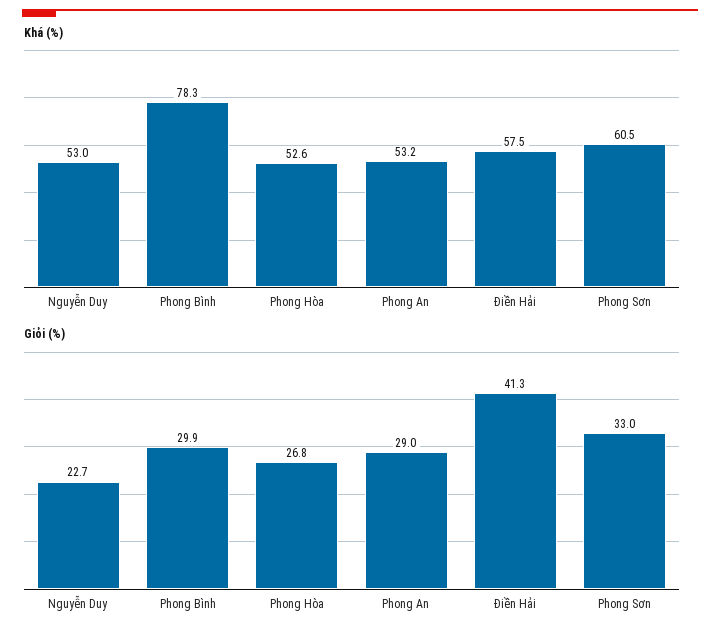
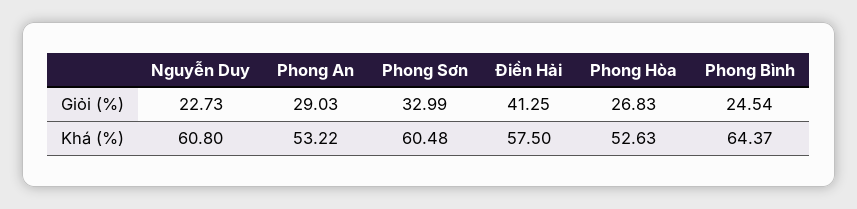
  {
    "Khá (%)": {
-     "Nguyễn Duy": 53,
+     "Nguyễn Duy": 60.8,
-     "Phong Bình": 78.3,
+     "Phong Bình": 64.37,
      "Phong Hòa": 52.63,
      "Phong An": 53.22,
      "Điền Hải": 57.5,
      "Phong Sơn": 60.48
    },
    "Giỏi (%)": {
      "Nguyễn Duy": 22.73,
-     "Phong Bình": 29.9,
+     "Phong Bình": 24.54,
      "Phong Hòa": 26.83,
      "Phong An": 29.03,
      "Điền Hải": 41.25,
      "Phong Sơn": 32.99
    }
  }

